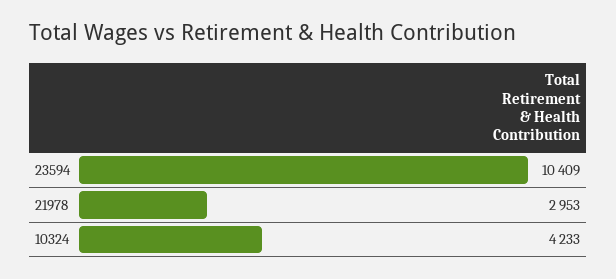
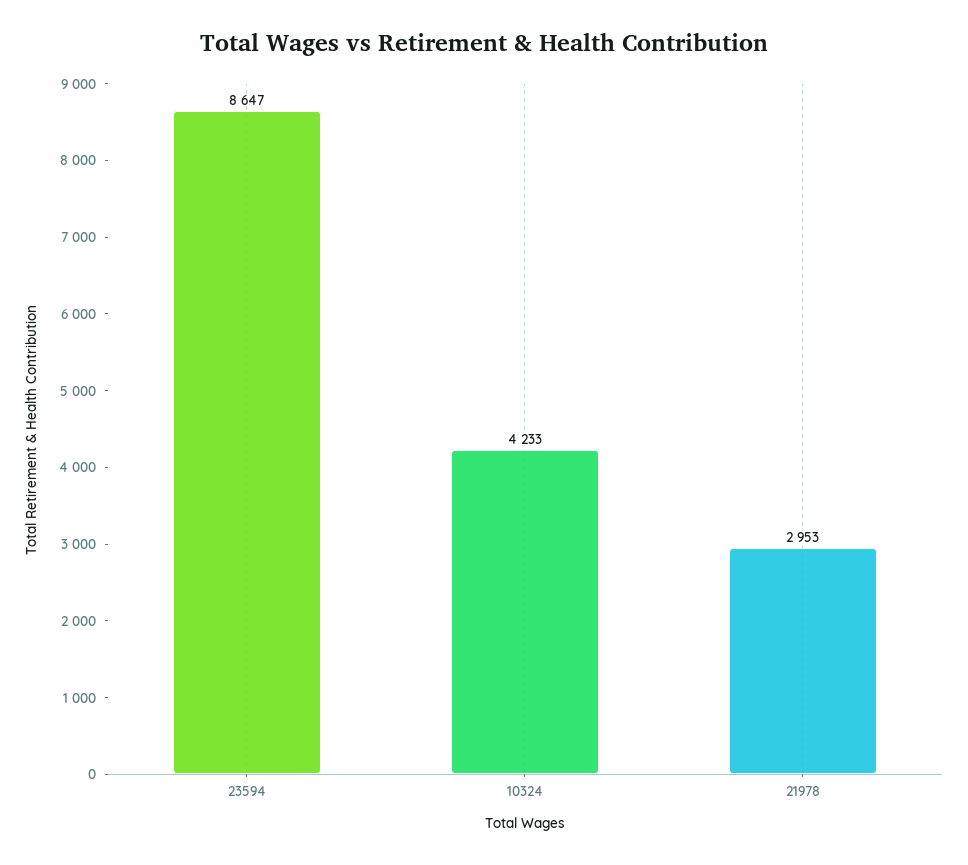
  {
-   "23594": 10409,
+   "23594": 8647,
    "21978": 2953,
    "10324": 4233
  }

